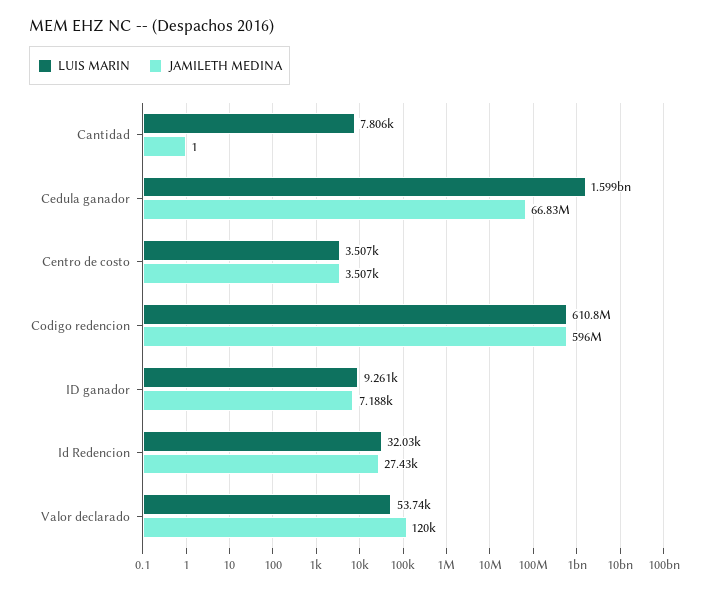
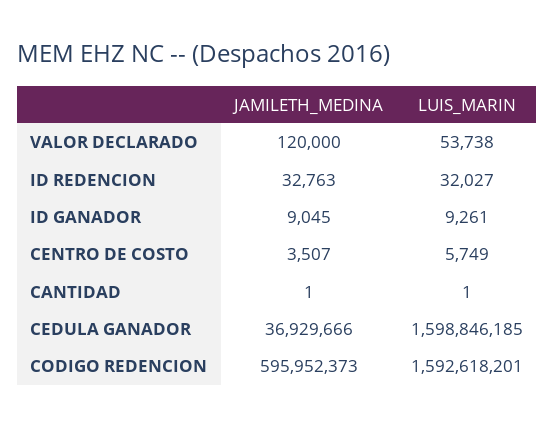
  {
    "LUIS MARIN": {
-     "Cantidad": 7806,
+     "Cantidad": 1,
      "Cedula ganador": 1598846185,
-     "Centro de costo": 3507,
+     "Centro de costo": 5749,
-     "Codigo redencion": 610800000,
+     "Codigo redencion": 1592618201,
      "ID ganador": 9261,
      "Id Redencion": 32027,
      "Valor declarado": 53738
    },
    "JAMILETH MEDINA": {
      "Cantidad": 1,
-     "Cedula ganador": 66830000,
+     "Cedula ganador": 36929666,
      "Centro de costo": 3507,
      "Codigo redencion": 595952373,
-     "ID ganador": 7188,
+     "ID ganador": 9045,
-     "Id Redencion": 27430,
+     "Id Redencion": 32763,
      "Valor declarado": 120000
    }
  }

